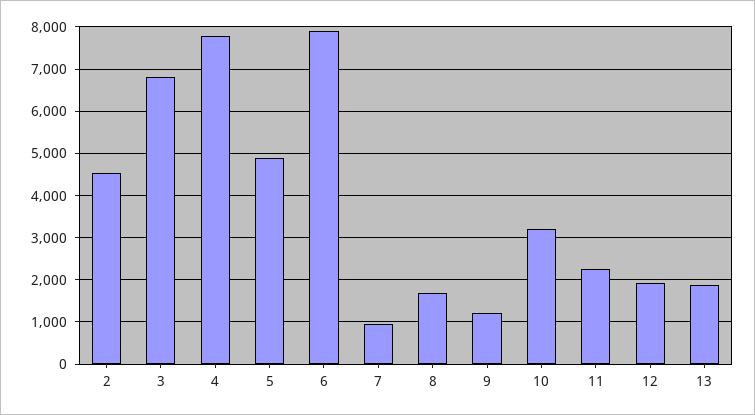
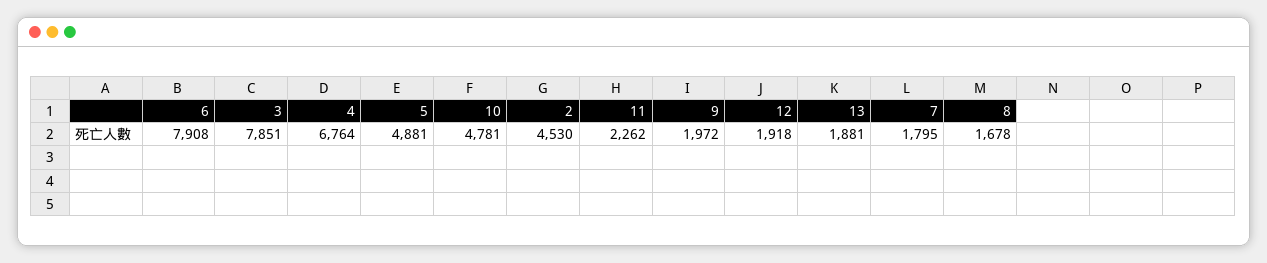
  {
    "2": 4530,
-   "3": 6800,
+   "3": 7851,
-   "4": 7800,
+   "4": 6764,
    "5": 4881,
    "6": 7908,
-   "7": 1000,
+   "7": 1795,
    "8": 1678,
-   "9": 1200,
+   "9": 1972,
-   "10": 3200,
+   "10": 4781,
    "11": 2262,
    "12": 1918,
    "13": 1881
  }

